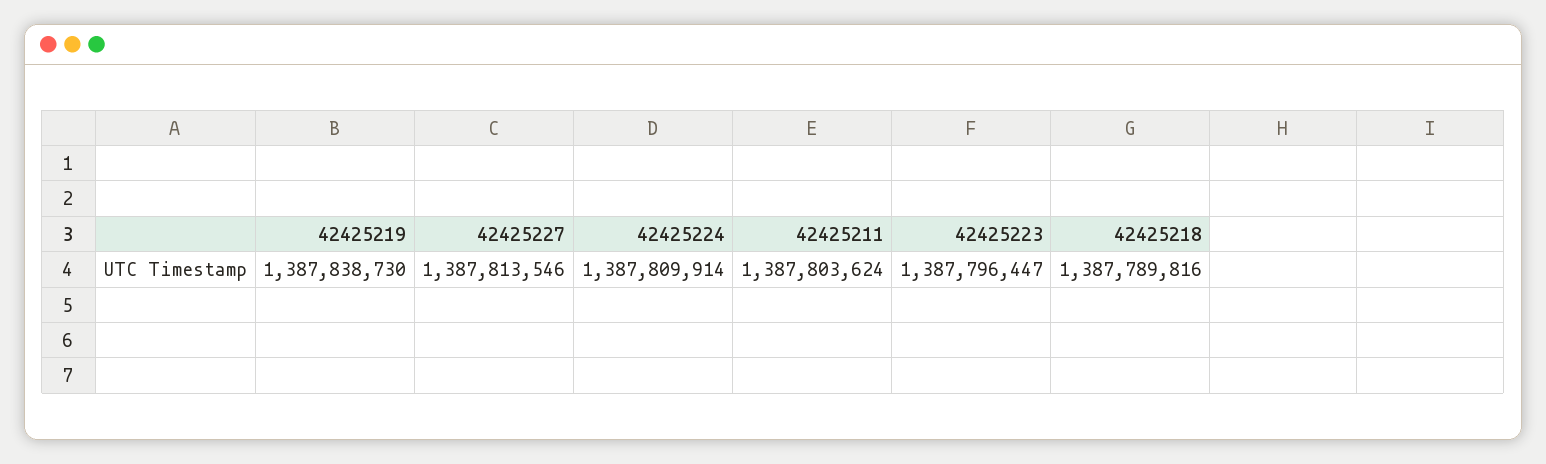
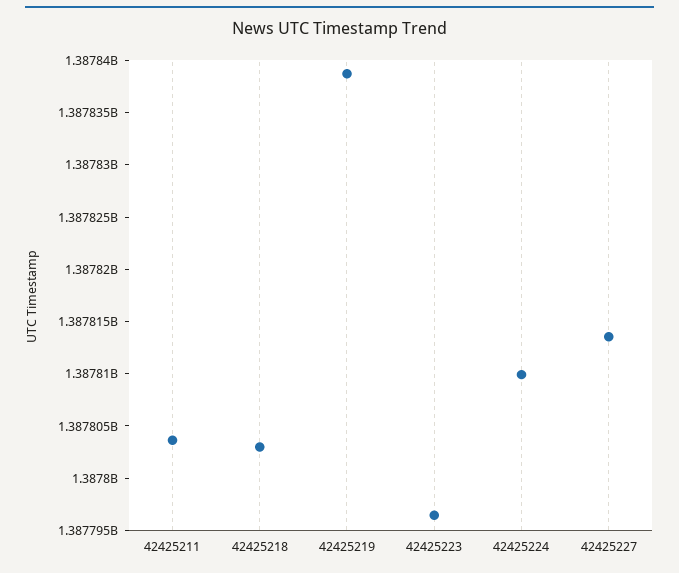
  {
    "42425219": 1387838730,
    "42425227": 1387813546,
    "42425224": 1387809914,
    "42425211": 1387803624,
    "42425223": 1387796447,
-   "42425218": 1387789816
+   "42425218": 1387803000
  }

